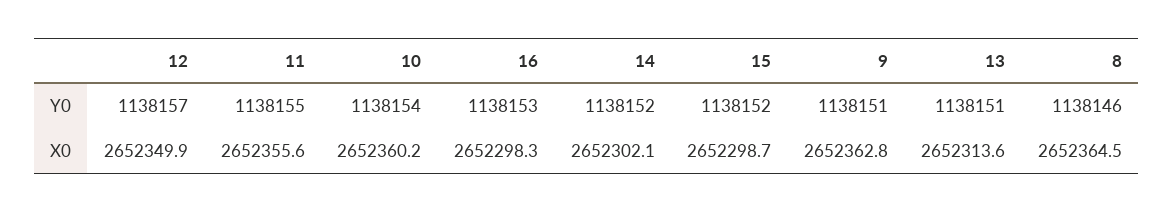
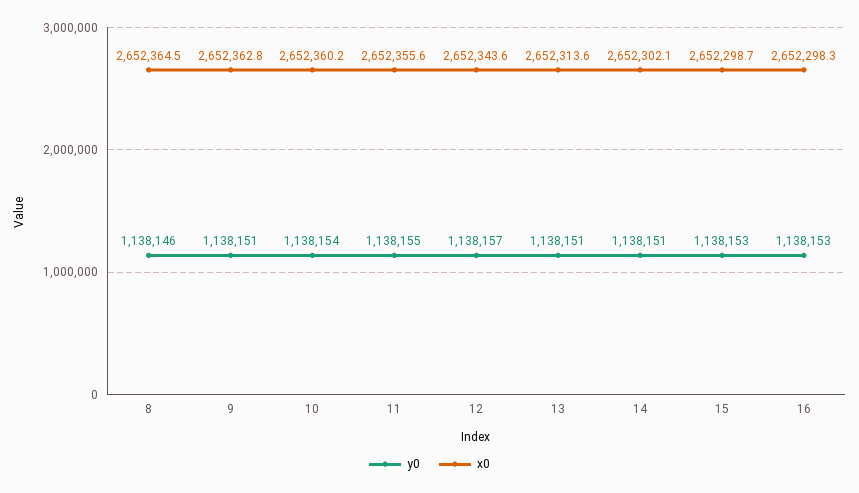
  {
    "Y0": {
      "12": 1138157,
      "11": 1138155,
      "10": 1138154,
      "16": 1138153,
-     "14": 1138152,
+     "14": 1138151,
-     "15": 1138152,
+     "15": 1138153,
      "9": 1138151,
      "13": 1138151,
      "8": 1138146
    },
    "X0": {
-     "12": 2652349.9,
+     "12": 2652343.6,
      "11": 2652355.6,
      "10": 2652360.2,
      "16": 2652298.3,
      "14": 2652302.1,
      "15": 2652298.7,
      "9": 2652362.8,
      "13": 2652313.6,
      "8": 2652364.5
    }
  }

